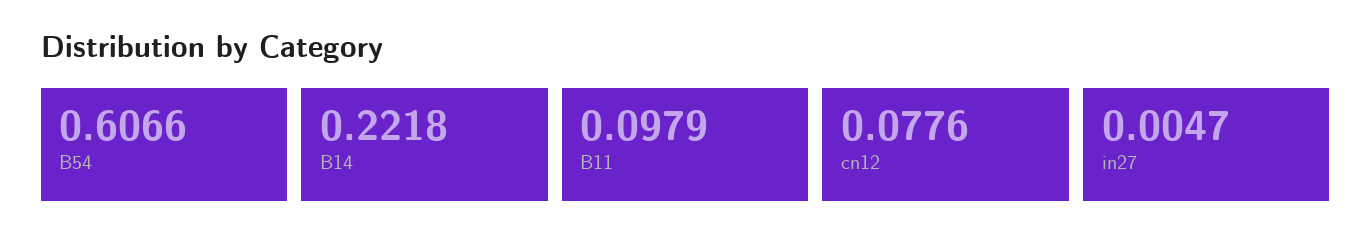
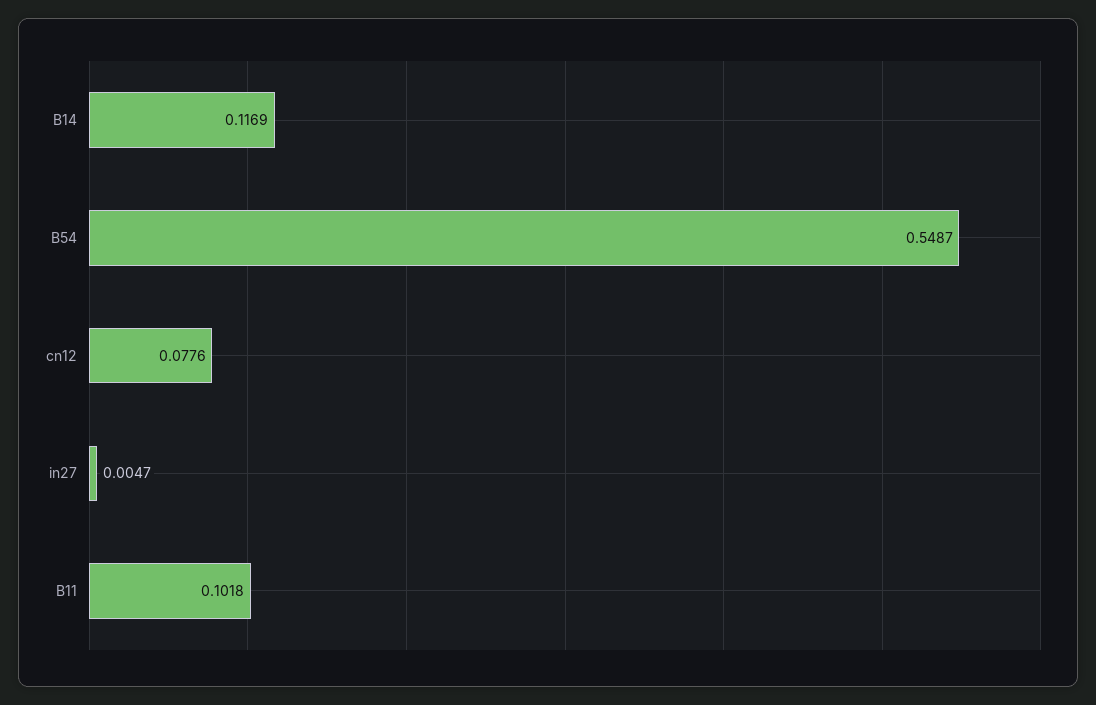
  {
-   "B54": 0.6066,
+   "B54": 0.5487,
-   "B14": 0.2218,
+   "B14": 0.1169,
-   "B11": 0.0979,
+   "B11": 0.1018,
    "cn12": 0.0776,
    "in27": 0.0047
  }

